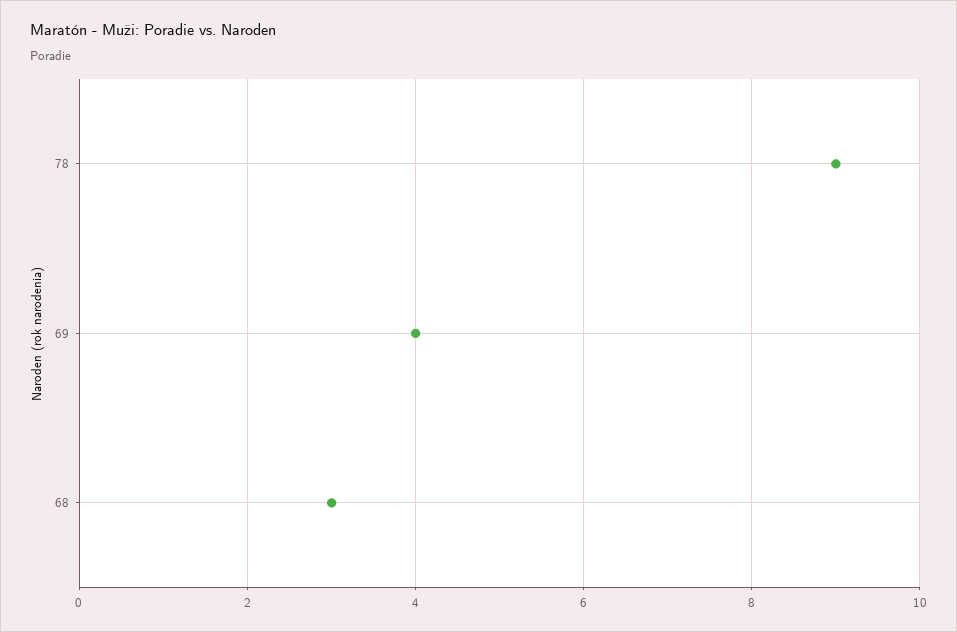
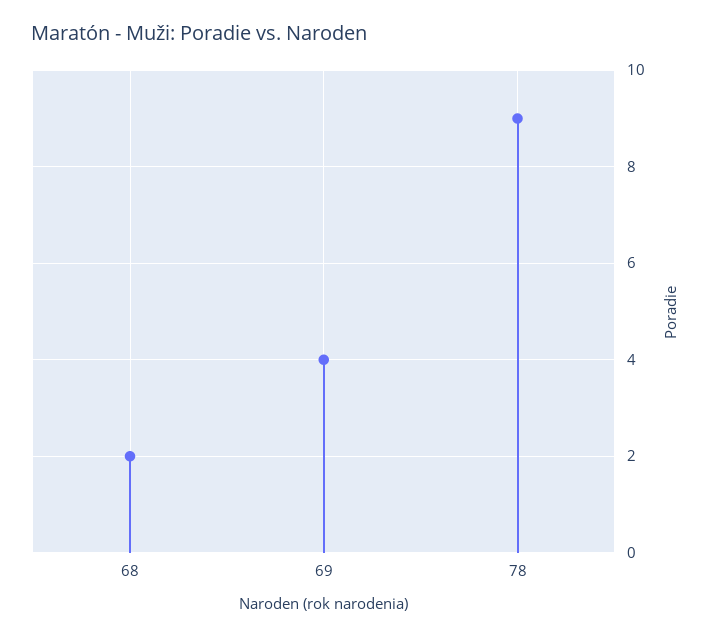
  {
    "78": 9,
    "69": 4,
-   "68": 3
+   "68": 2
  }

